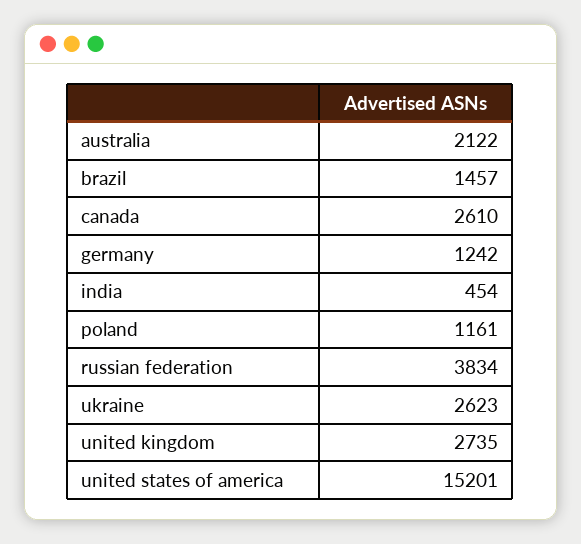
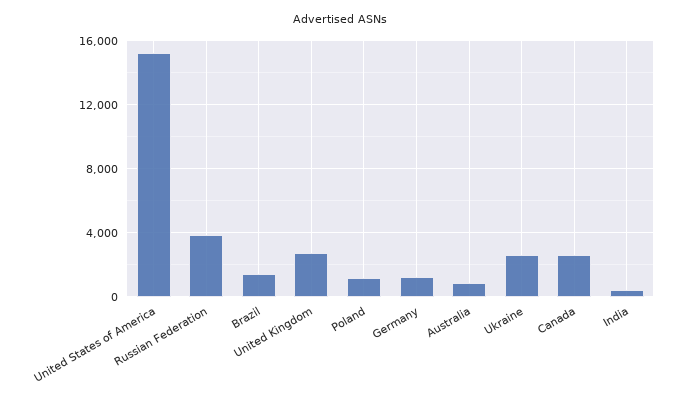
  {
-   "australia": 2122,
+   "australia": 1000,
    "brazil": 1457,
    "canada": 2610,
    "germany": 1242,
    "india": 454,
    "poland": 1161,
    "russian federation": 3834,
    "ukraine": 2623,
    "united kingdom": 2735,
    "united states of america": 15201
  }

